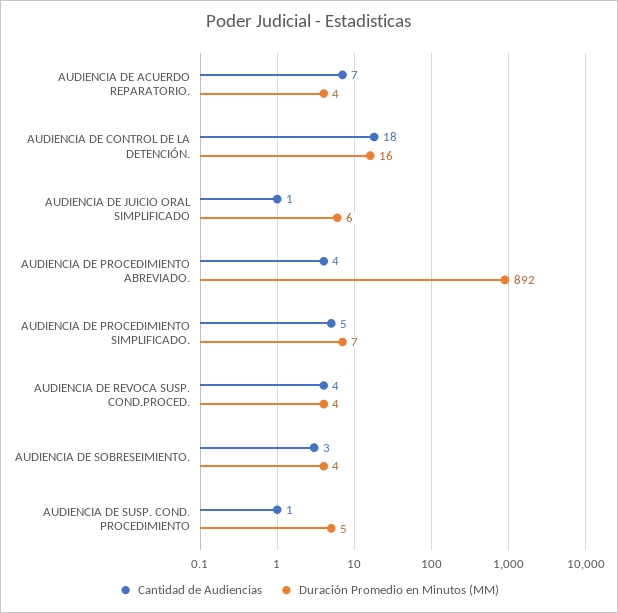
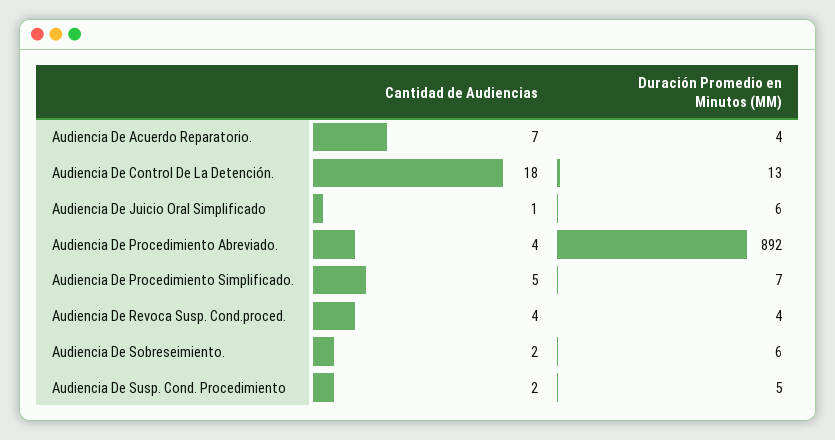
  {
    "Cantidad de Audiencias": {
      "AUDIENCIA DE ACUERDO REPARATORIO.": 7,
      "AUDIENCIA DE CONTROL DE LA DETENCIÓN.": 18,
      "AUDIENCIA DE JUICIO ORAL SIMPLIFICADO": 1,
      "AUDIENCIA DE PROCEDIMIENTO ABREVIADO.": 4,
      "AUDIENCIA DE PROCEDIMIENTO SIMPLIFICADO.": 5,
      "AUDIENCIA DE REVOCA SUSP. COND.PROCED.": 4,
-     "AUDIENCIA DE SOBRESEIMIENTO.": 3,
+     "AUDIENCIA DE SOBRESEIMIENTO.": 2,
-     "AUDIENCIA DE SUSP. COND. PROCEDIMIENTO": 1
+     "AUDIENCIA DE SUSP. COND. PROCEDIMIENTO": 2
    },
    "Duración Promedio en Minutos (MM)": {
      "AUDIENCIA DE ACUERDO REPARATORIO.": 4,
-     "AUDIENCIA DE CONTROL DE LA DETENCIÓN.": 16,
+     "AUDIENCIA DE CONTROL DE LA DETENCIÓN.": 13,
      "AUDIENCIA DE JUICIO ORAL SIMPLIFICADO": 6,
      "AUDIENCIA DE PROCEDIMIENTO ABREVIADO.": 892,
      "AUDIENCIA DE PROCEDIMIENTO SIMPLIFICADO.": 7,
      "AUDIENCIA DE REVOCA SUSP. COND.PROCED.": 4,
-     "AUDIENCIA DE SOBRESEIMIENTO.": 4,
+     "AUDIENCIA DE SOBRESEIMIENTO.": 6,
      "AUDIENCIA DE SUSP. COND. PROCEDIMIENTO": 5
    }
  }

